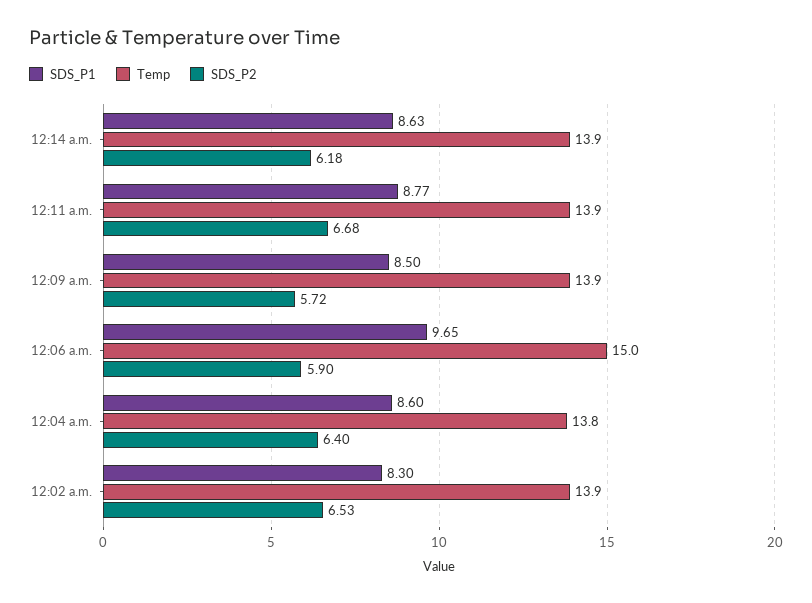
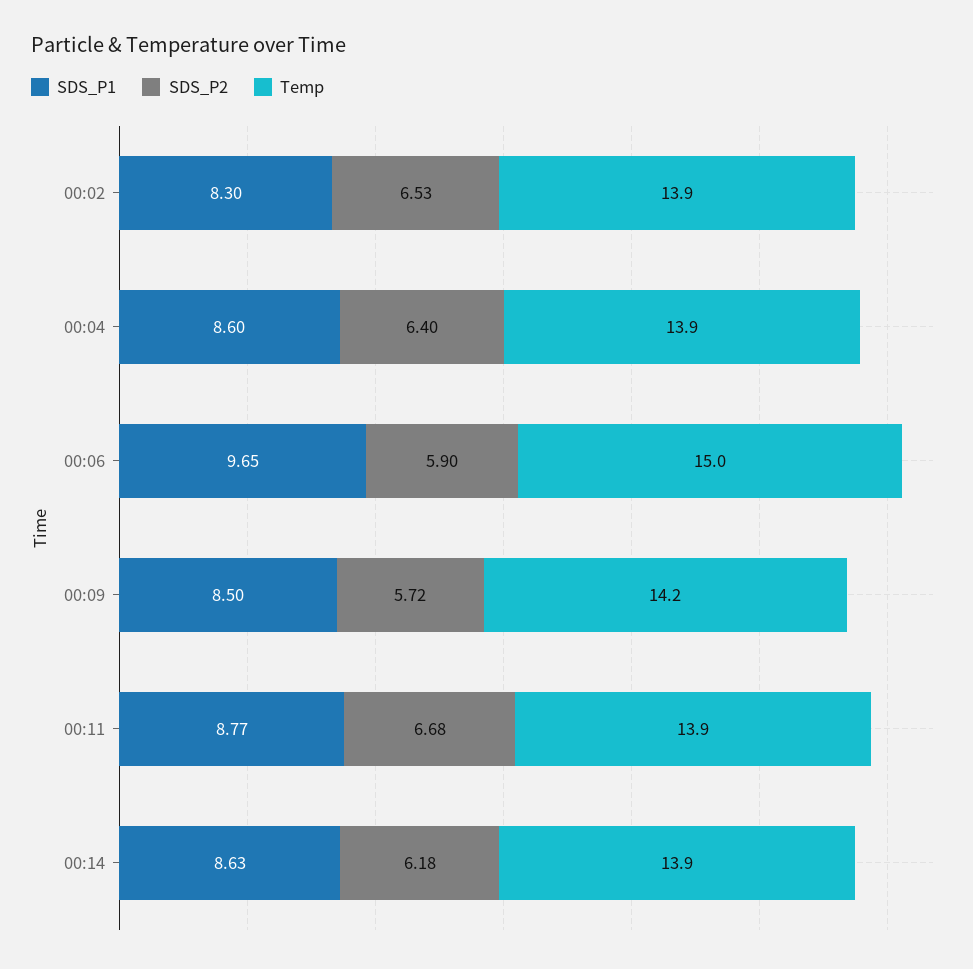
  {
    "SDS_P1": {
      "12:14 a.m.": 8.63,
      "12:11 a.m.": 8.77,
      "12:09 a.m.": 8.5,
      "12:06 a.m.": 9.65,
      "12:04 a.m.": 8.6,
      "12:02 a.m.": 8.3
    },
    "Temp": {
      "12:14 a.m.": 13.9,
      "12:11 a.m.": 13.9,
-     "12:09 a.m.": 13.9,
+     "12:09 a.m.": 14.2,
      "12:06 a.m.": 15,
-     "12:04 a.m.": 13.8,
+     "12:04 a.m.": 13.9,
      "12:02 a.m.": 13.9
    },
    "SDS_P2": {
      "12:14 a.m.": 6.18,
      "12:11 a.m.": 6.68,
      "12:09 a.m.": 5.72,
      "12:06 a.m.": 5.9,
      "12:04 a.m.": 6.4,
      "12:02 a.m.": 6.53
    }
  }

